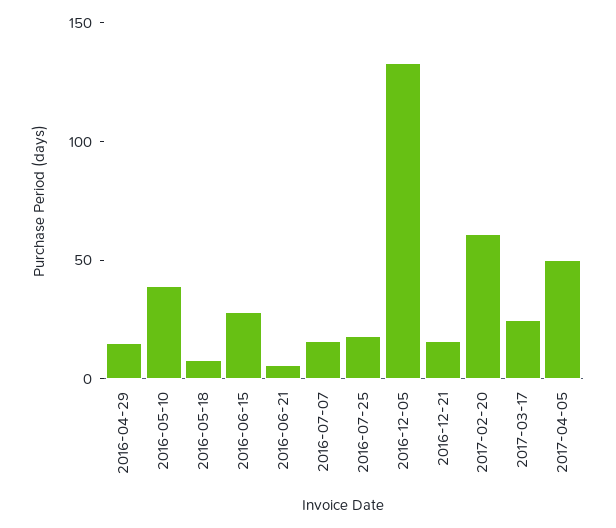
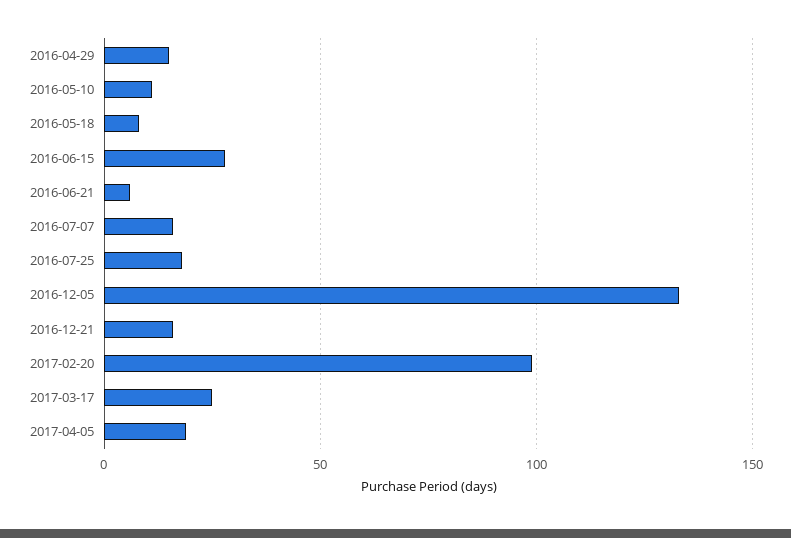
  {
    "2016-04-29": 15,
-   "2016-05-10": 40,
+   "2016-05-10": 10,
    "2016-05-18": 10,
    "2016-06-15": 30,
    "2016-06-21": 5,
    "2016-07-07": 15,
    "2016-07-25": 20,
    "2016-12-05": 135,
    "2016-12-21": 15,
-   "2017-02-20": 60,
+   "2017-02-20": 100,
    "2017-03-17": 25,
-   "2017-04-05": 50
+   "2017-04-05": 20
  }

